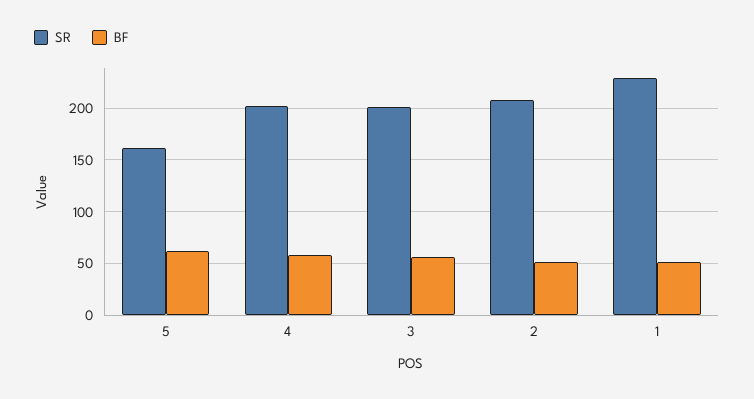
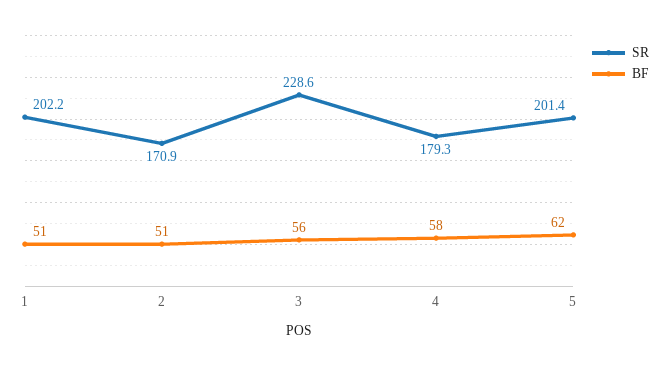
  {
    "SR": {
-     "5": 160,
+     "5": 201.4,
-     "4": 200,
+     "4": 179.3,
-     "3": 200,
+     "3": 228.6,
-     "2": 210,
+     "2": 170.9,
-     "1": 230
+     "1": 202.2
    },
    "BF": {
      "5": 62,
      "4": 58,
      "3": 56,
      "2": 51,
      "1": 51
    }
  }

